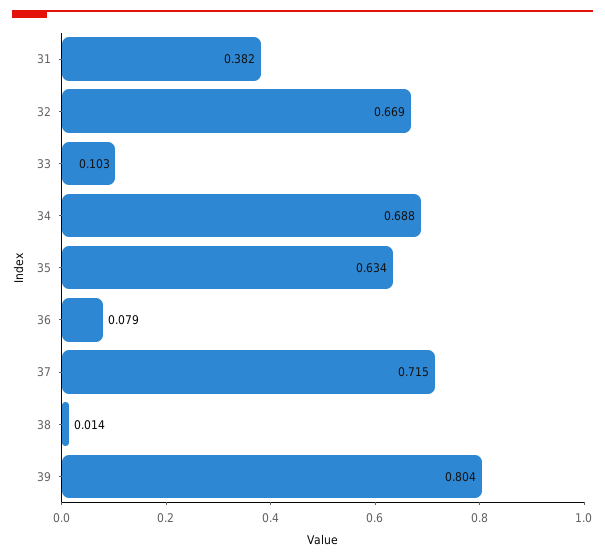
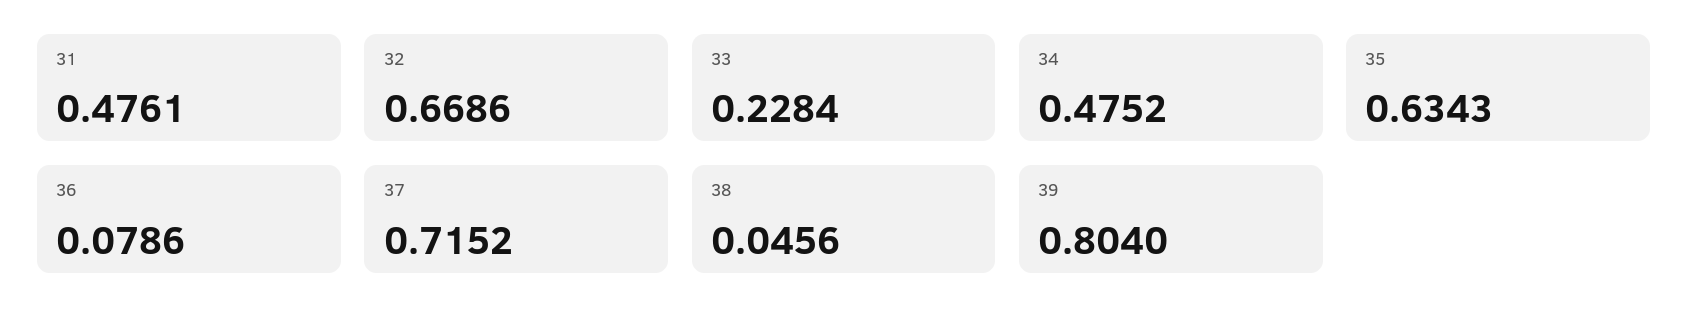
  {
-   "31": 0.382,
+   "31": 0.4761,
    "32": 0.6686,
-   "33": 0.103,
+   "33": 0.2284,
-   "34": 0.688,
+   "34": 0.4752,
    "35": 0.6343,
    "36": 0.0786,
    "37": 0.7152,
-   "38": 0.014,
+   "38": 0.0456,
    "39": 0.804
  }

